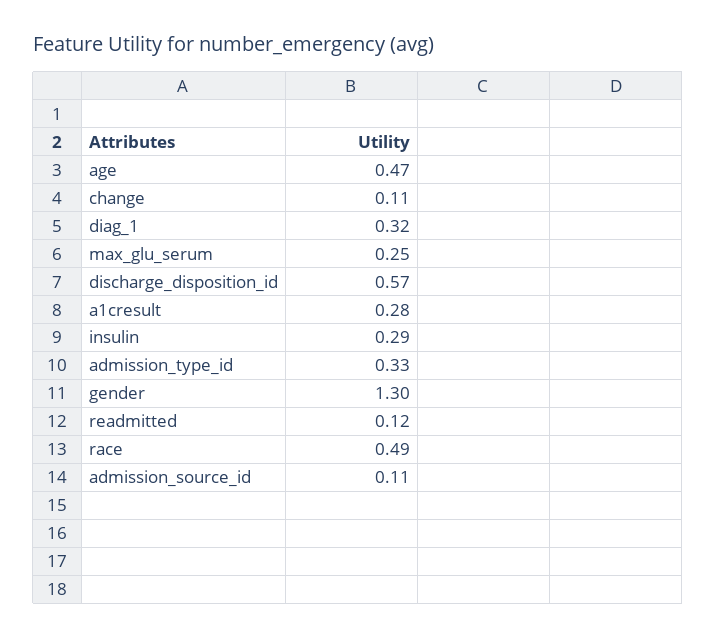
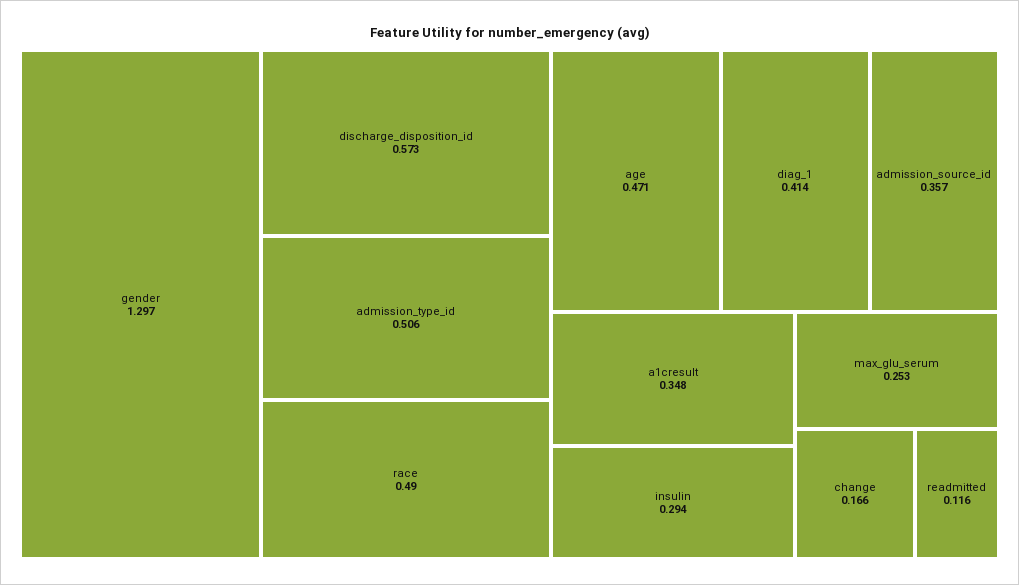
  {
    "age": 0.471,
-   "change": 0.11,
+   "change": 0.166,
-   "diag_1": 0.32,
+   "diag_1": 0.414,
    "max_glu_serum": 0.253,
    "discharge_disposition_id": 0.573,
-   "a1cresult": 0.28,
+   "a1cresult": 0.348,
    "insulin": 0.294,
-   "admission_type_id": 0.33,
+   "admission_type_id": 0.506,
    "gender": 1.297,
    "readmitted": 0.116,
    "race": 0.49,
-   "admission_source_id": 0.11
+   "admission_source_id": 0.357
  }

